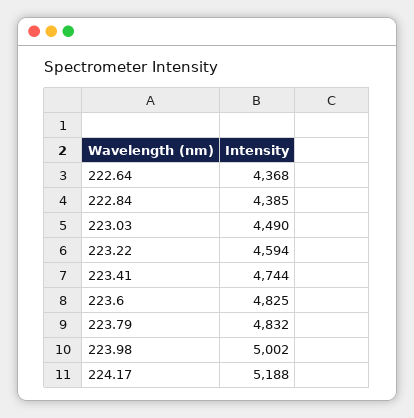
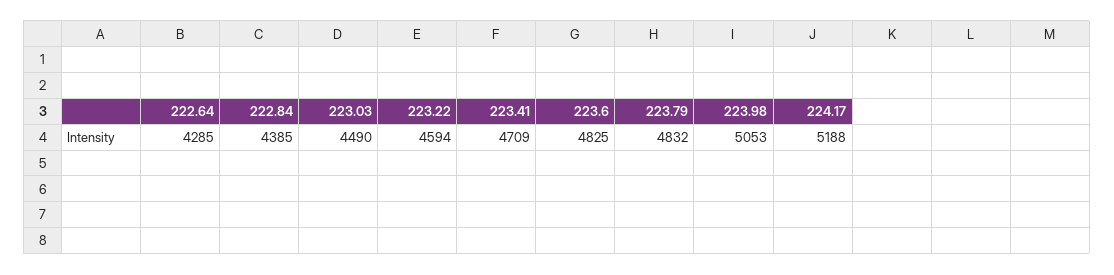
  {
-   "222.64": 4368,
+   "222.64": 4285,
    "222.84": 4385,
    "223.03": 4490,
    "223.22": 4594,
-   "223.41": 4744,
+   "223.41": 4709,
    "223.6": 4825,
    "223.79": 4832,
-   "223.98": 5002,
+   "223.98": 5053,
    "224.17": 5188
  }

